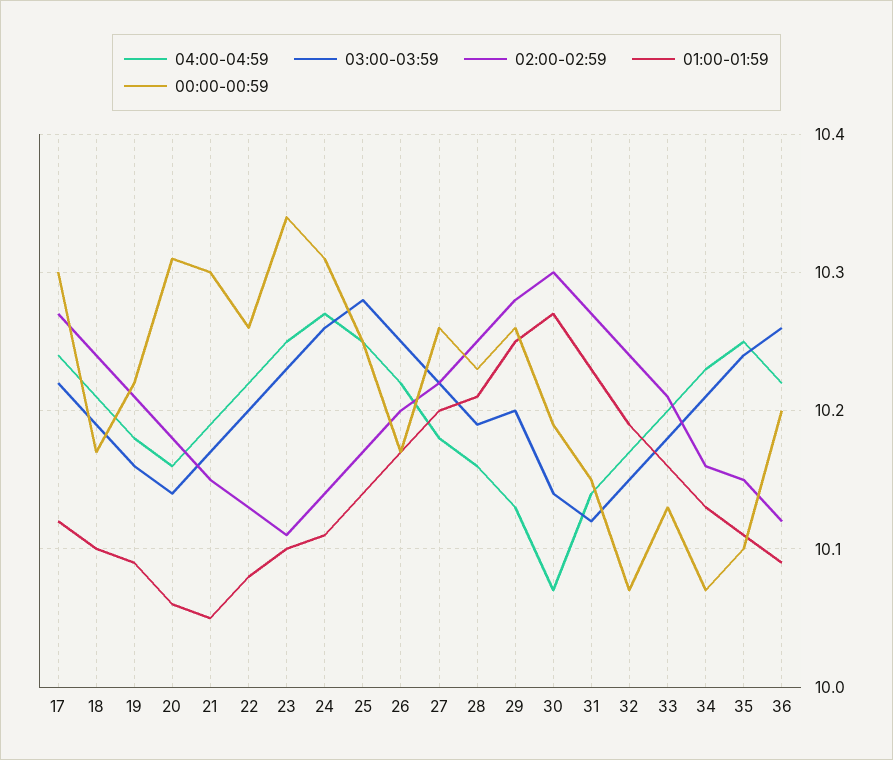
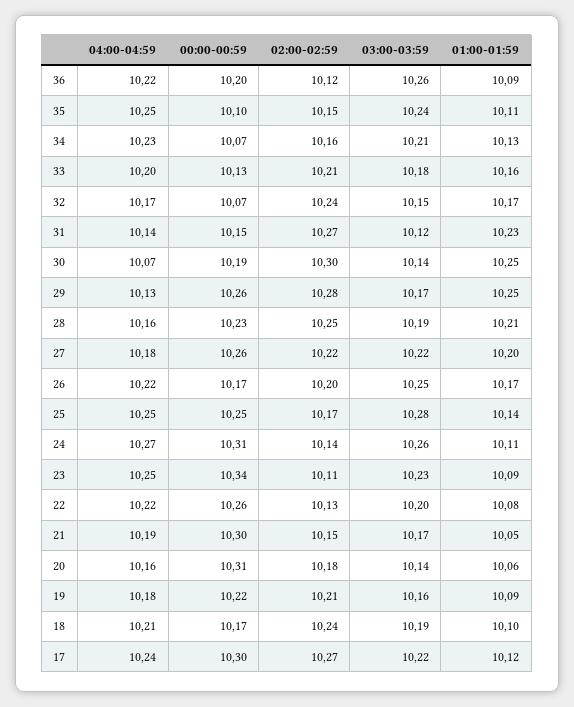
  {
    "04:00-04:59": {
      "17": 10.24,
      "18": 10.21,
      "19": 10.18,
      "20": 10.16,
      "21": 10.19,
      "22": 10.22,
      "23": 10.25,
      "24": 10.27,
      "25": 10.25,
      "26": 10.22,
      "27": 10.18,
      "28": 10.16,
      "29": 10.13,
      "30": 10.07,
      "31": 10.14,
      "32": 10.17,
      "33": 10.2,
      "34": 10.23,
      "35": 10.25,
      "36": 10.22
    },
    "03:00-03:59": {
      "17": 10.22,
      "18": 10.19,
      "19": 10.16,
      "20": 10.14,
      "21": 10.17,
      "22": 10.2,
      "23": 10.23,
      "24": 10.26,
      "25": 10.28,
      "26": 10.25,
      "27": 10.22,
      "28": 10.19,
-     "29": 10.2,
+     "29": 10.17,
      "30": 10.14,
      "31": 10.12,
      "32": 10.15,
      "33": 10.18,
      "34": 10.21,
      "35": 10.24,
      "36": 10.26
    },
    "02:00-02:59": {
      "17": 10.27,
      "18": 10.24,
      "19": 10.21,
      "20": 10.18,
      "21": 10.15,
      "22": 10.13,
      "23": 10.11,
      "24": 10.14,
      "25": 10.17,
      "26": 10.2,
      "27": 10.22,
      "28": 10.25,
      "29": 10.28,
      "30": 10.3,
      "31": 10.27,
      "32": 10.24,
      "33": 10.21,
      "34": 10.16,
      "35": 10.15,
      "36": 10.12
    },
    "01:00-01:59": {
      "17": 10.12,
      "18": 10.1,
      "19": 10.09,
      "20": 10.06,
      "21": 10.05,
      "22": 10.08,
-     "23": 10.1,
+     "23": 10.09,
      "24": 10.11,
      "25": 10.14,
      "26": 10.17,
      "27": 10.2,
      "28": 10.21,
      "29": 10.25,
-     "30": 10.27,
+     "30": 10.25,
      "31": 10.23,
-     "32": 10.19,
+     "32": 10.17,
      "33": 10.16,
      "34": 10.13,
      "35": 10.11,
      "36": 10.09
    },
    "00:00-00:59": {
      "17": 10.3,
      "18": 10.17,
      "19": 10.22,
      "20": 10.31,
      "21": 10.3,
      "22": 10.26,
      "23": 10.34,
      "24": 10.31,
      "25": 10.25,
      "26": 10.17,
      "27": 10.26,
      "28": 10.23,
      "29": 10.26,
      "30": 10.19,
      "31": 10.15,
      "32": 10.07,
      "33": 10.13,
      "34": 10.07,
      "35": 10.1,
      "36": 10.2
    }
  }

